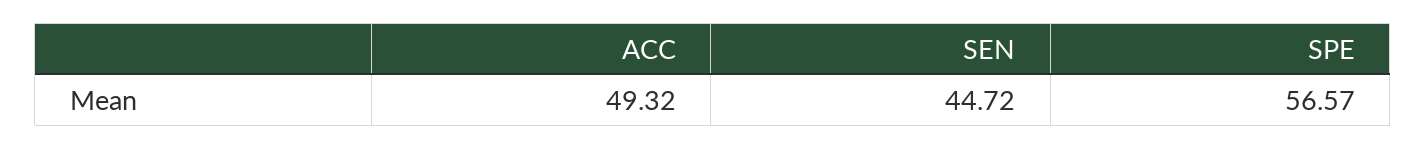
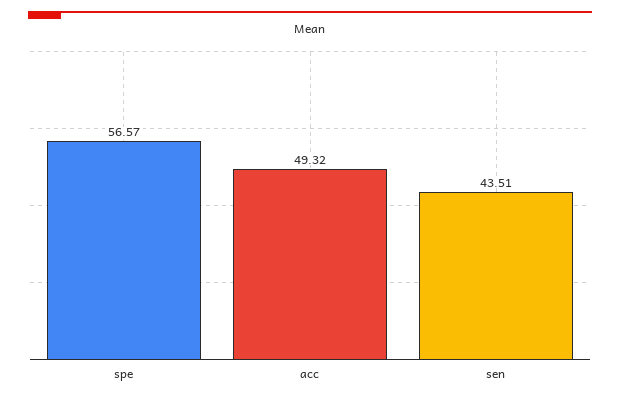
  {
    "ACC": 49.32,
-   "SEN": 44.72,
+   "SEN": 43.51,
    "SPE": 56.57
  }

